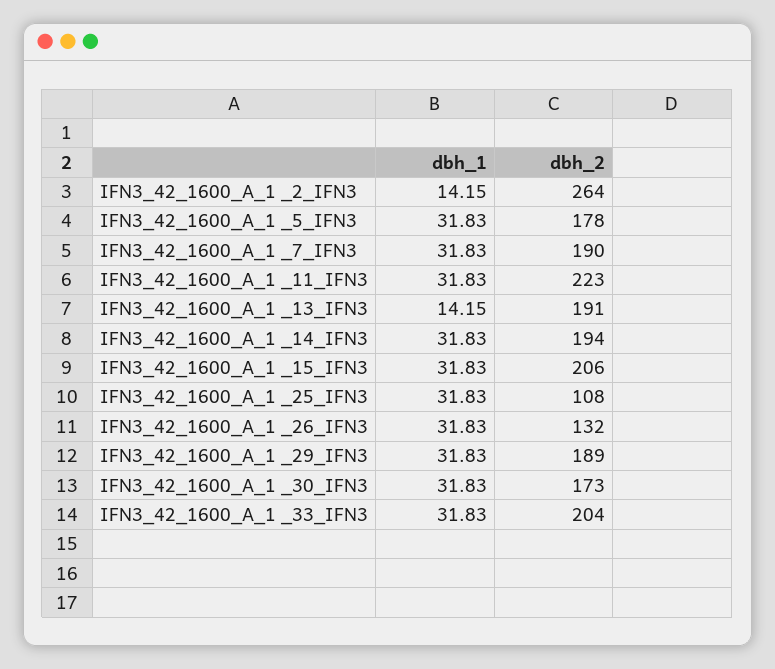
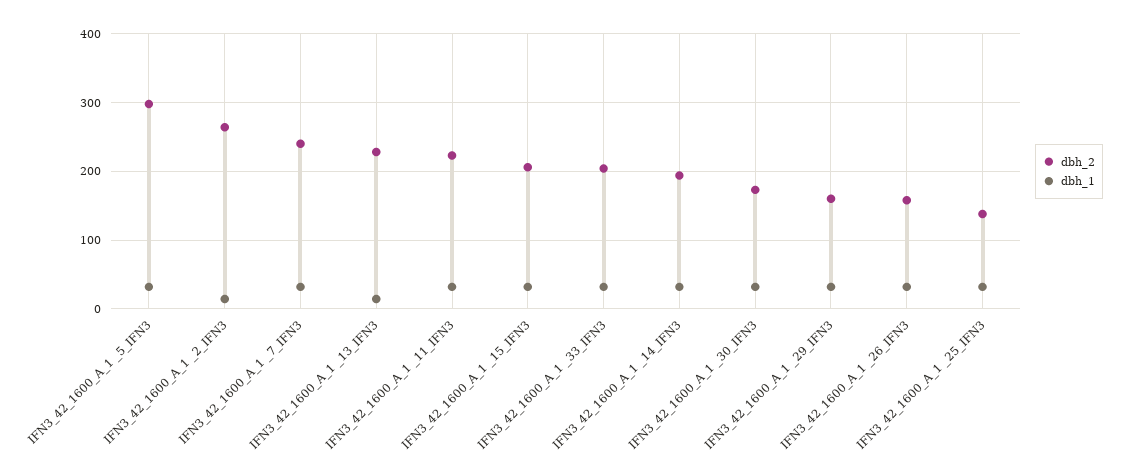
  {
    "dbh_1": {
      "IFN3_42_1600_A_1 _2_IFN3": 14.15,
      "IFN3_42_1600_A_1 _5_IFN3": 31.83,
      "IFN3_42_1600_A_1 _7_IFN3": 31.83,
      "IFN3_42_1600_A_1 _11_IFN3": 31.83,
      "IFN3_42_1600_A_1 _13_IFN3": 14.15,
      "IFN3_42_1600_A_1 _14_IFN3": 31.83,
      "IFN3_42_1600_A_1 _15_IFN3": 31.83,
      "IFN3_42_1600_A_1 _25_IFN3": 31.83,
      "IFN3_42_1600_A_1 _26_IFN3": 31.83,
      "IFN3_42_1600_A_1 _29_IFN3": 31.83,
      "IFN3_42_1600_A_1 _30_IFN3": 31.83,
      "IFN3_42_1600_A_1 _33_IFN3": 31.83
    },
    "dbh_2": {
      "IFN3_42_1600_A_1 _2_IFN3": 264,
-     "IFN3_42_1600_A_1 _5_IFN3": 178,
+     "IFN3_42_1600_A_1 _5_IFN3": 300,
-     "IFN3_42_1600_A_1 _7_IFN3": 190,
+     "IFN3_42_1600_A_1 _7_IFN3": 240,
      "IFN3_42_1600_A_1 _11_IFN3": 223,
-     "IFN3_42_1600_A_1 _13_IFN3": 191,
+     "IFN3_42_1600_A_1 _13_IFN3": 230,
      "IFN3_42_1600_A_1 _14_IFN3": 194,
      "IFN3_42_1600_A_1 _15_IFN3": 206,
-     "IFN3_42_1600_A_1 _25_IFN3": 108,
+     "IFN3_42_1600_A_1 _25_IFN3": 140,
-     "IFN3_42_1600_A_1 _26_IFN3": 132,
+     "IFN3_42_1600_A_1 _26_IFN3": 160,
-     "IFN3_42_1600_A_1 _29_IFN3": 189,
+     "IFN3_42_1600_A_1 _29_IFN3": 160,
      "IFN3_42_1600_A_1 _30_IFN3": 173,
      "IFN3_42_1600_A_1 _33_IFN3": 204
    }
  }

